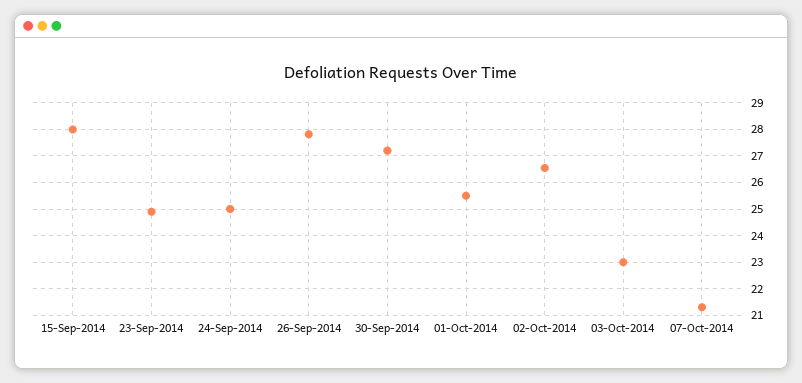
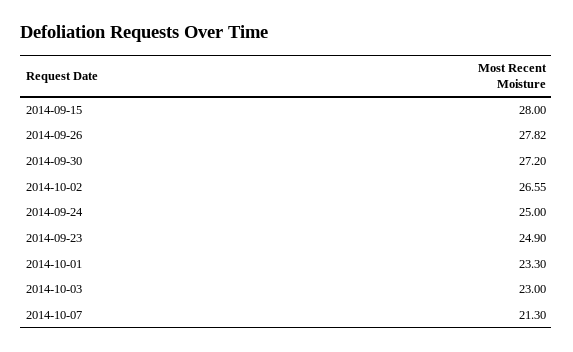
  {
    "15-Sep-2014": 28,
    "23-Sep-2014": 24.9,
    "24-Sep-2014": 25,
    "26-Sep-2014": 27.82,
    "30-Sep-2014": 27.2,
-   "01-Oct-2014": 25.5,
+   "01-Oct-2014": 23.3,
    "02-Oct-2014": 26.55,
    "03-Oct-2014": 23,
    "07-Oct-2014": 21.3
  }

